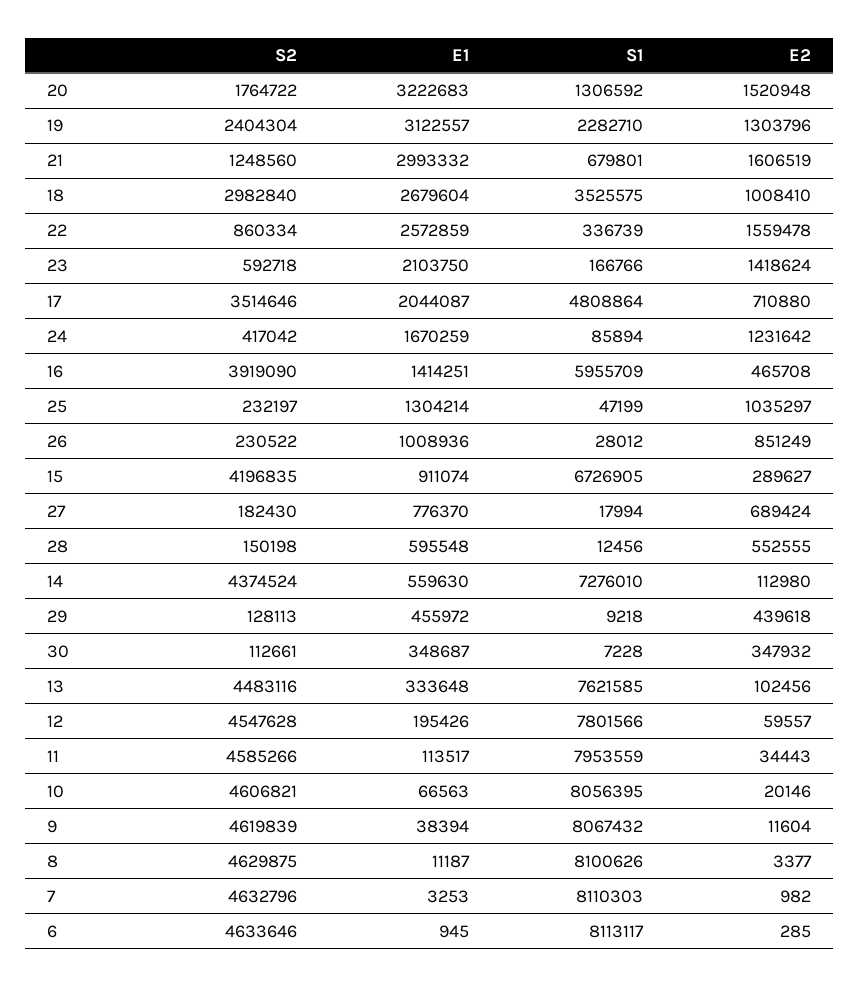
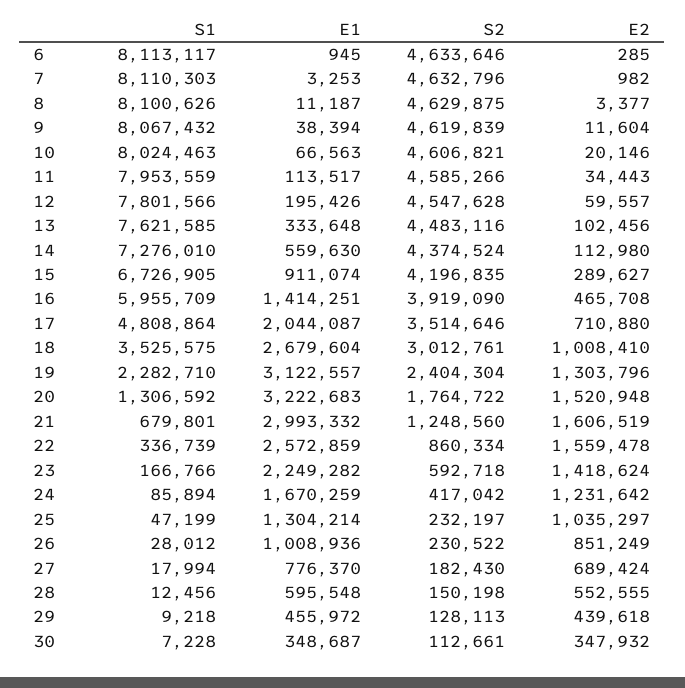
  {
    "S2": {
      "20": 1764722,
      "19": 2404304,
      "21": 1248560,
-     "18": 2982840,
+     "18": 3012761,
      "22": 860334,
      "23": 592718,
      "17": 3514646,
      "24": 417042,
      "16": 3919090,
      "25": 232197,
      "26": 230522,
      "15": 4196835,
      "27": 182430,
      "28": 150198,
      "14": 4374524,
      "29": 128113,
      "30": 112661,
      "13": 4483116,
      "12": 4547628,
      "11": 4585266,
      "10": 4606821,
      "9": 4619839,
      "8": 4629875,
      "7": 4632796,
      "6": 4633646
    },
    "E1": {
      "20": 3222683,
      "19": 3122557,
      "21": 2993332,
      "18": 2679604,
      "22": 2572859,
-     "23": 2103750,
+     "23": 2249282,
      "17": 2044087,
      "24": 1670259,
      "16": 1414251,
      "25": 1304214,
      "26": 1008936,
      "15": 911074,
      "27": 776370,
      "28": 595548,
      "14": 559630,
      "29": 455972,
      "30": 348687,
      "13": 333648,
      "12": 195426,
      "11": 113517,
      "10": 66563,
      "9": 38394,
      "8": 11187,
      "7": 3253,
      "6": 945
    },
    "S1": {
      "20": 1306592,
      "19": 2282710,
      "21": 679801,
      "18": 3525575,
      "22": 336739,
      "23": 166766,
      "17": 4808864,
      "24": 85894,
      "16": 5955709,
      "25": 47199,
      "26": 28012,
      "15": 6726905,
      "27": 17994,
      "28": 12456,
      "14": 7276010,
      "29": 9218,
      "30": 7228,
      "13": 7621585,
      "12": 7801566,
      "11": 7953559,
-     "10": 8056395,
+     "10": 8024463,
      "9": 8067432,
      "8": 8100626,
      "7": 8110303,
      "6": 8113117
    },
    "E2": {
      "20": 1520948,
      "19": 1303796,
      "21": 1606519,
      "18": 1008410,
      "22": 1559478,
      "23": 1418624,
      "17": 710880,
      "24": 1231642,
      "16": 465708,
      "25": 1035297,
      "26": 851249,
      "15": 289627,
      "27": 689424,
      "28": 552555,
      "14": 112980,
      "29": 439618,
      "30": 347932,
      "13": 102456,
      "12": 59557,
      "11": 34443,
      "10": 20146,
      "9": 11604,
      "8": 3377,
      "7": 982,
      "6": 285
    }
  }

